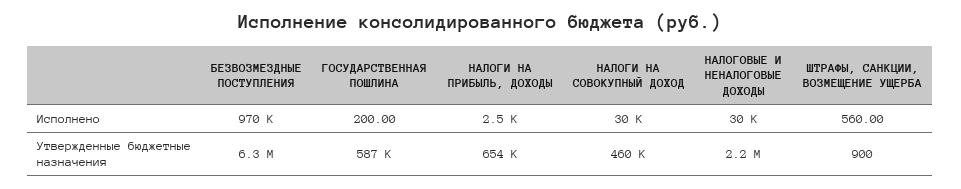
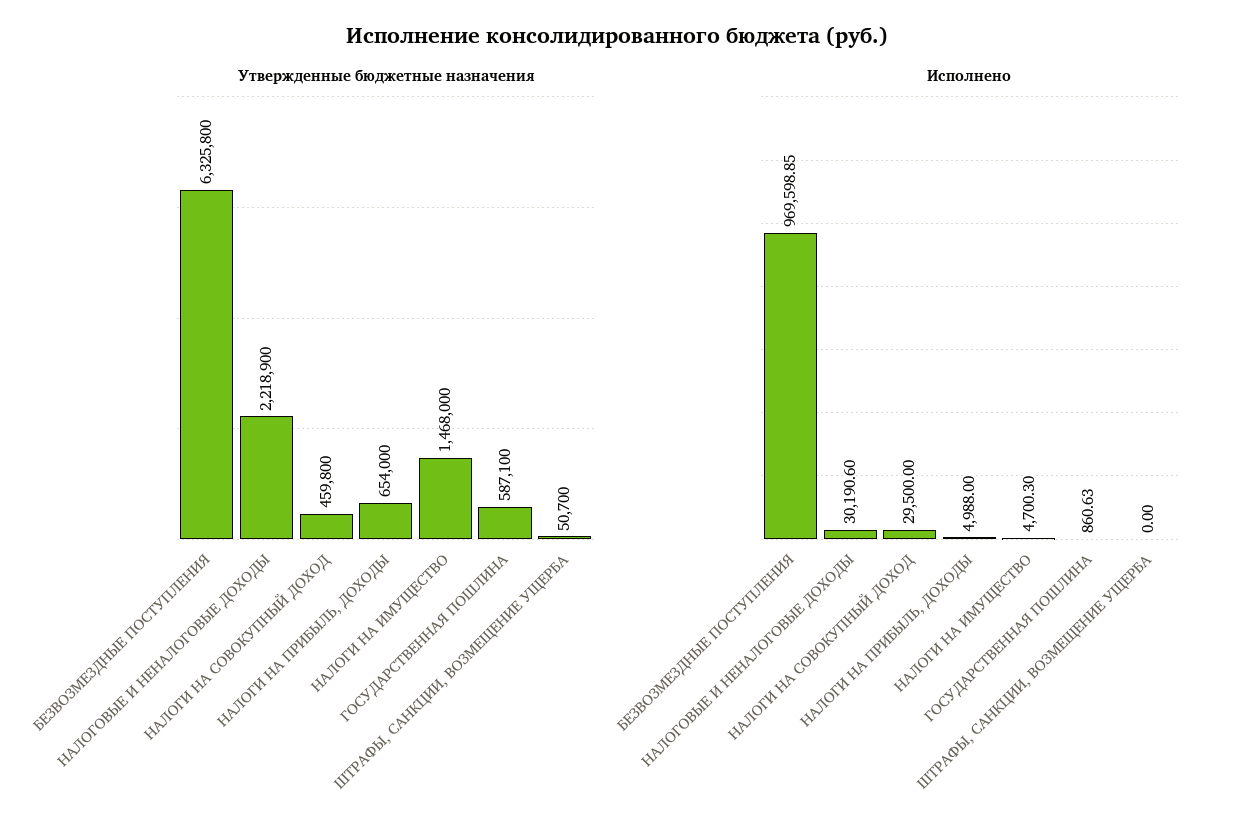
  {
    "Исполнено": {
      "БЕЗВОЗМЕЗДНЫЕ ПОСТУПЛЕНИЯ": 969598.85,
-     "ГОСУДАРСТВЕННАЯ ПОШЛИНА": 200,
+     "ГОСУДАРСТВЕННАЯ ПОШЛИНА": 860.63,
-     "НАЛОГИ НА ПРИБЫЛЬ, ДОХОДЫ": 2500,
+     "НАЛОГИ НА ПРИБЫЛЬ, ДОХОДЫ": 4988,
      "НАЛОГИ НА СОВОКУПНЫЙ ДОХОД": 29500,
      "НАЛОГОВЫЕ И НЕНАЛОГОВЫЕ ДОХОДЫ": 30190.6,
-     "ШТРАФЫ, САНКЦИИ, ВОЗМЕЩЕНИЕ УЩЕРБА": 560
+     "ШТРАФЫ, САНКЦИИ, ВОЗМЕЩЕНИЕ УЩЕРБА": 0,
+     "НАЛОГИ НА ИМУЩЕСТВО": 4700.3
    },
    "Утвержденные бюджетные назначения": {
      "БЕЗВОЗМЕЗДНЫЕ ПОСТУПЛЕНИЯ": 6325800,
      "ГОСУДАРСТВЕННАЯ ПОШЛИНА": 587100,
      "НАЛОГИ НА ПРИБЫЛЬ, ДОХОДЫ": 654000,
      "НАЛОГИ НА СОВОКУПНЫЙ ДОХОД": 459800,
      "НАЛОГОВЫЕ И НЕНАЛОГОВЫЕ ДОХОДЫ": 2218900,
-     "ШТРАФЫ, САНКЦИИ, ВОЗМЕЩЕНИЕ УЩЕРБА": 900
+     "ШТРАФЫ, САНКЦИИ, ВОЗМЕЩЕНИЕ УЩЕРБА": 50700,
+     "НАЛОГИ НА ИМУЩЕСТВО": 1468000
    }
  }

